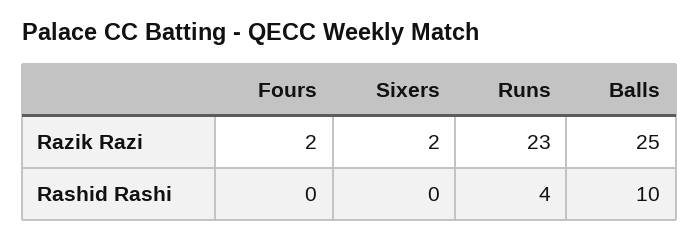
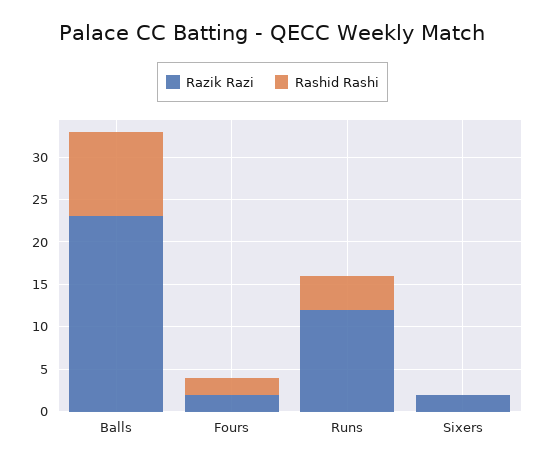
  {
    "Razik Razi": {
      "Fours": 2,
      "Sixers": 2,
-     "Runs": 23,
+     "Runs": 12,
-     "Balls": 25
+     "Balls": 23
    },
    "Rashid Rashi": {
-     "Fours": 0,
+     "Fours": 2,
      "Sixers": 0,
      "Runs": 4,
      "Balls": 10
    }
  }

